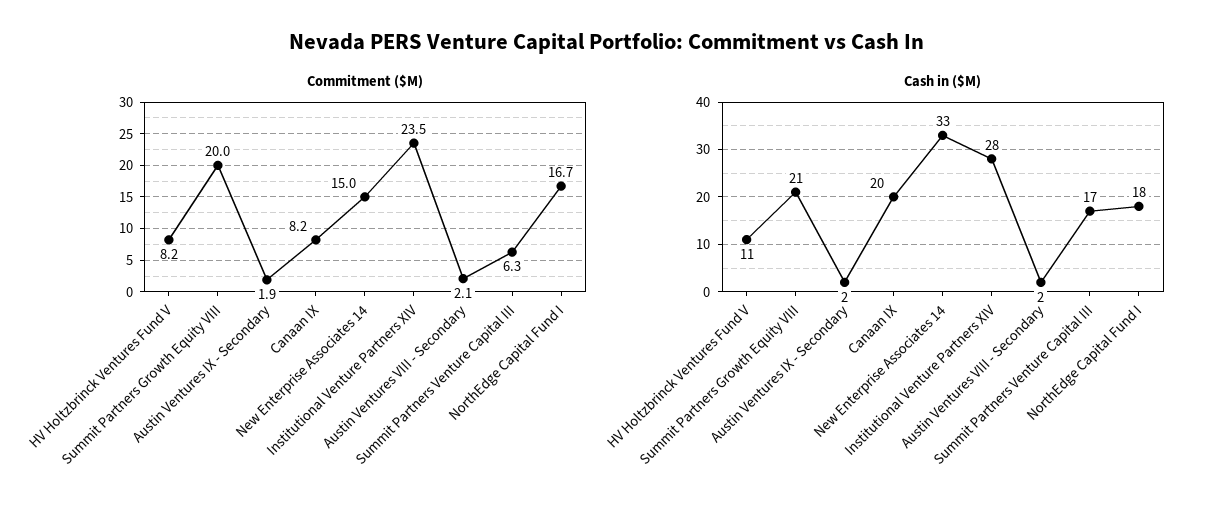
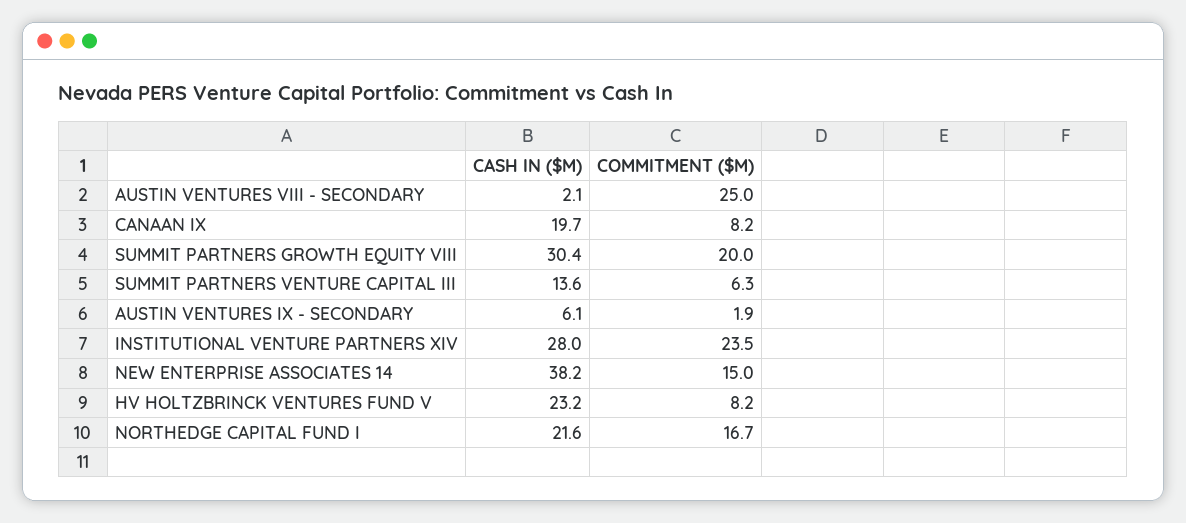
  {
    "Commitment ($M)": {
      "HV Holtzbrinck Ventures Fund V": 8.2,
      "Summit Partners Growth Equity VIII": 20,
      "Austin Ventures IX - Secondary": 1.9,
      "Canaan IX": 8.2,
      "New Enterprise Associates 14": 15,
      "Institutional Venture Partners XIV": 23.5,
-     "Austin Ventures VIII - Secondary": 2.1,
+     "Austin Ventures VIII - Secondary": 25,
      "Summit Partners Venture Capital III": 6.3,
      "NorthEdge Capital Fund I": 16.7
    },
    "Cash in ($M)": {
-     "HV Holtzbrinck Ventures Fund V": 11,
+     "HV Holtzbrinck Ventures Fund V": 23.2,
-     "Summit Partners Growth Equity VIII": 21,
+     "Summit Partners Growth Equity VIII": 30.4,
-     "Austin Ventures IX - Secondary": 2,
+     "Austin Ventures IX - Secondary": 6.1,
      "Canaan IX": 19.7,
-     "New Enterprise Associates 14": 33,
+     "New Enterprise Associates 14": 38.2,
      "Institutional Venture Partners XIV": 28,
      "Austin Ventures VIII - Secondary": 2.1,
-     "Summit Partners Venture Capital III": 17,
+     "Summit Partners Venture Capital III": 13.6,
-     "NorthEdge Capital Fund I": 18
+     "NorthEdge Capital Fund I": 21.6
    }
  }

